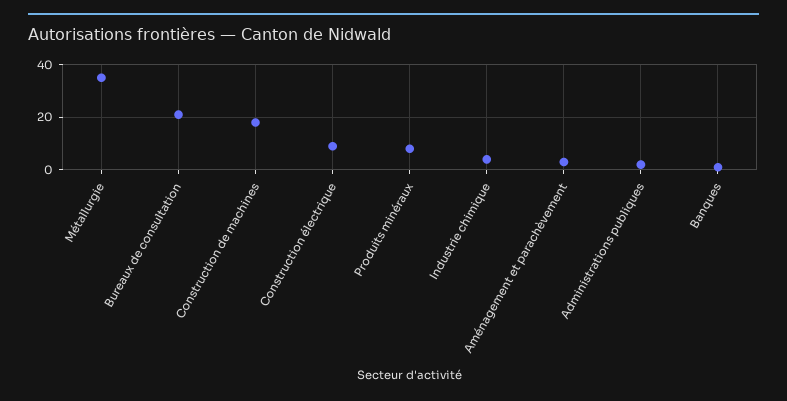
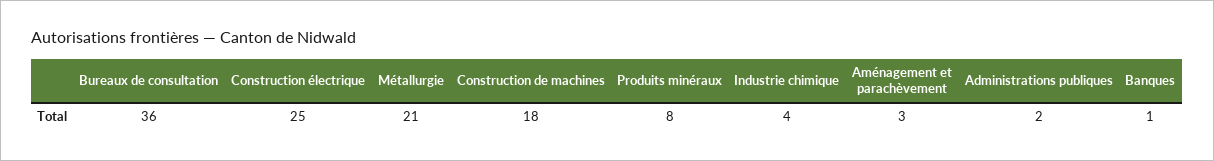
  {
-   "Métallurgie": 35,
+   "Métallurgie": 21,
-   "Bureaux de consultation": 20,
+   "Bureaux de consultation": 36,
    "Construction de machines": 18,
-   "Construction électrique": 10,
+   "Construction électrique": 25,
    "Produits minéraux": 8,
    "Industrie chimique": 4,
    "Aménagement et parachèvement": 3,
    "Administrations publiques": 2,
    "Banques": 1
  }

